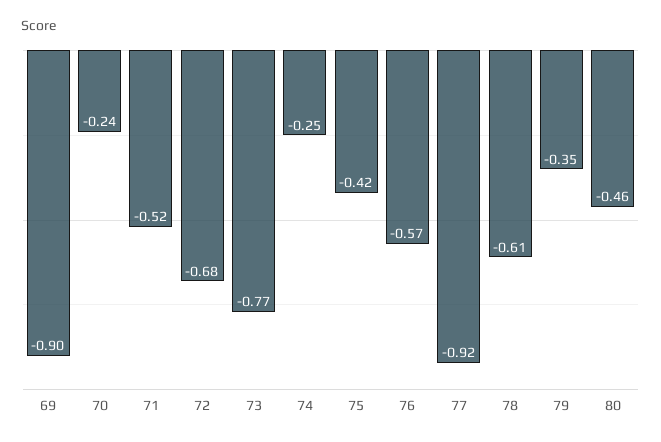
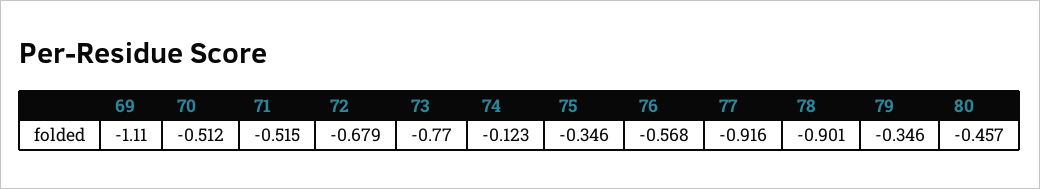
  {
-   "69": -0.9,
+   "69": -1.11,
-   "70": -0.24,
+   "70": -0.512,
    "71": -0.515,
    "72": -0.679,
    "73": -0.77,
-   "74": -0.25,
+   "74": -0.123,
-   "75": -0.42,
+   "75": -0.346,
    "76": -0.568,
    "77": -0.916,
-   "78": -0.61,
+   "78": -0.901,
    "79": -0.346,
    "80": -0.457
  }

